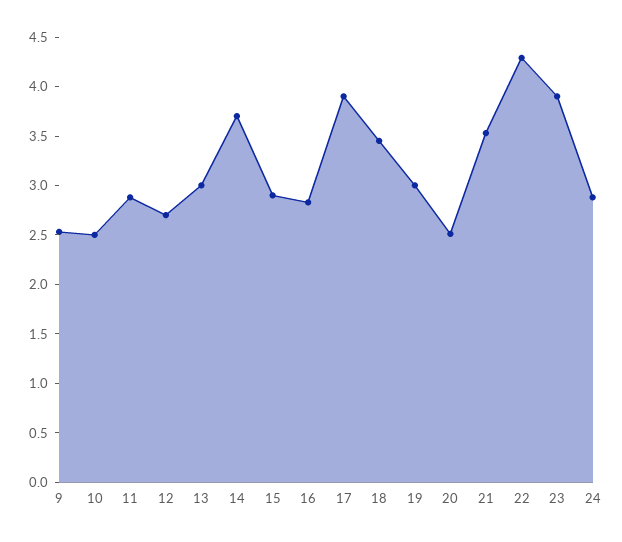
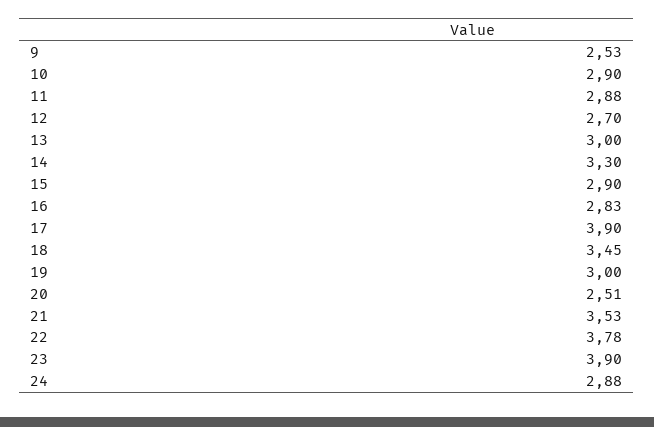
  {
    "9": 2.53,
-   "10": 2.5,
+   "10": 2.9,
    "11": 2.88,
    "12": 2.7,
    "13": 3,
-   "14": 3.7,
+   "14": 3.3,
    "15": 2.9,
    "16": 2.83,
    "17": 3.9,
    "18": 3.45,
    "19": 3,
    "20": 2.51,
    "21": 3.53,
-   "22": 4.3,
+   "22": 3.78,
    "23": 3.9,
    "24": 2.88
  }

